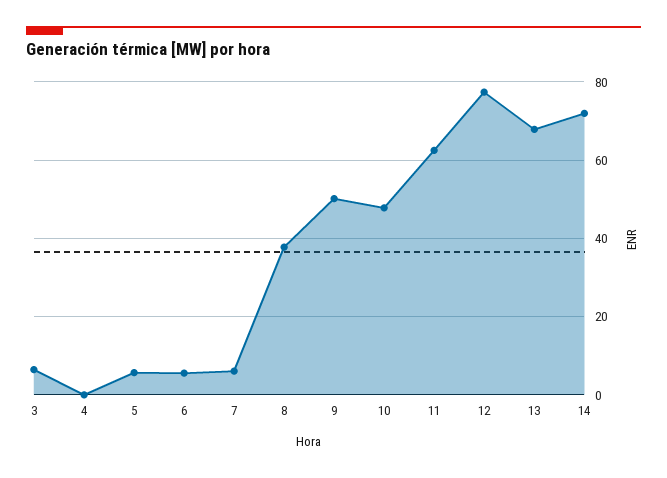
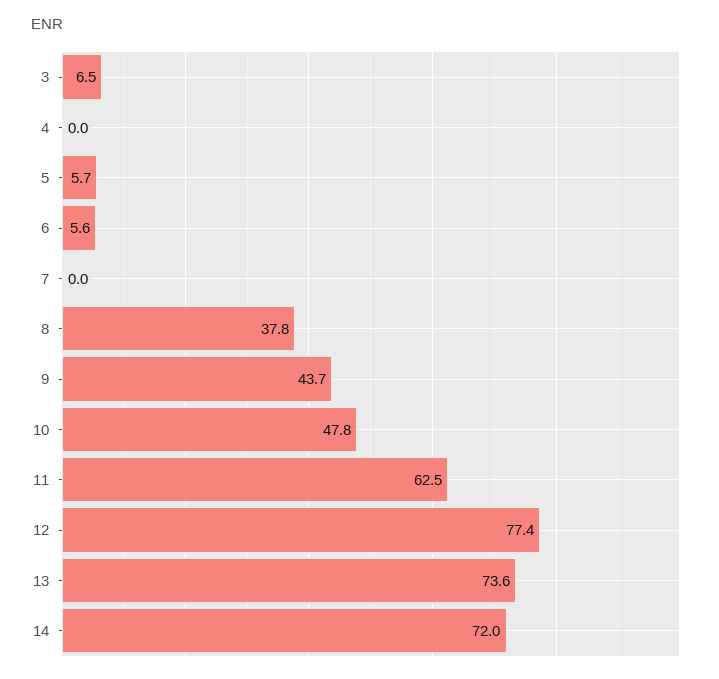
  {
    "3": 6.5,
    "4": 0,
    "5": 5.7,
    "6": 5.6,
-   "7": 6,
+   "7": 0,
    "8": 37.8,
-   "9": 50,
+   "9": 43.7,
    "10": 47.8,
    "11": 62.5,
    "12": 77.4,
-   "13": 68,
+   "13": 73.6,
    "14": 72
  }

